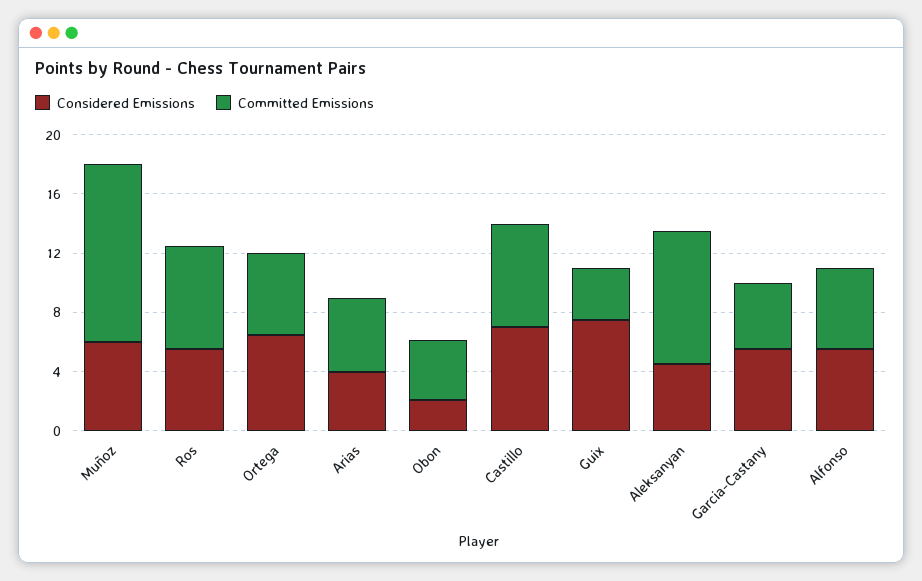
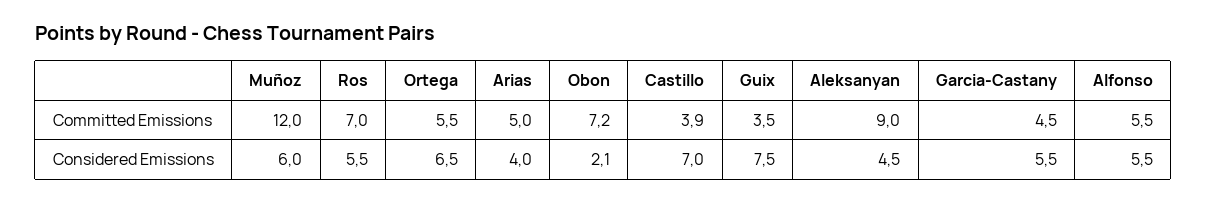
  {
    "Considered Emissions": {
      "Muñoz": 6,
      "Ros": 5.5,
      "Ortega": 6.5,
      "Arias": 4,
      "Obon": 2.1,
      "Castillo": 7,
      "Guix": 7.5,
      "Aleksanyan": 4.5,
      "Garcia-Castany": 5.5,
      "Alfonso": 5.5
    },
    "Committed Emissions": {
      "Muñoz": 12,
      "Ros": 7,
      "Ortega": 5.5,
      "Arias": 5,
-     "Obon": 4,
+     "Obon": 7.2,
-     "Castillo": 7,
+     "Castillo": 3.9,
      "Guix": 3.5,
      "Aleksanyan": 9,
      "Garcia-Castany": 4.5,
      "Alfonso": 5.5
    }
  }

